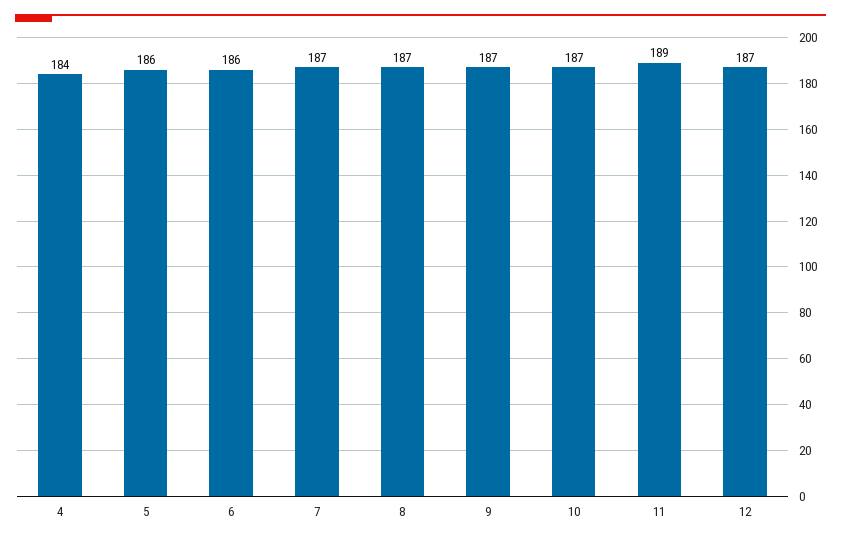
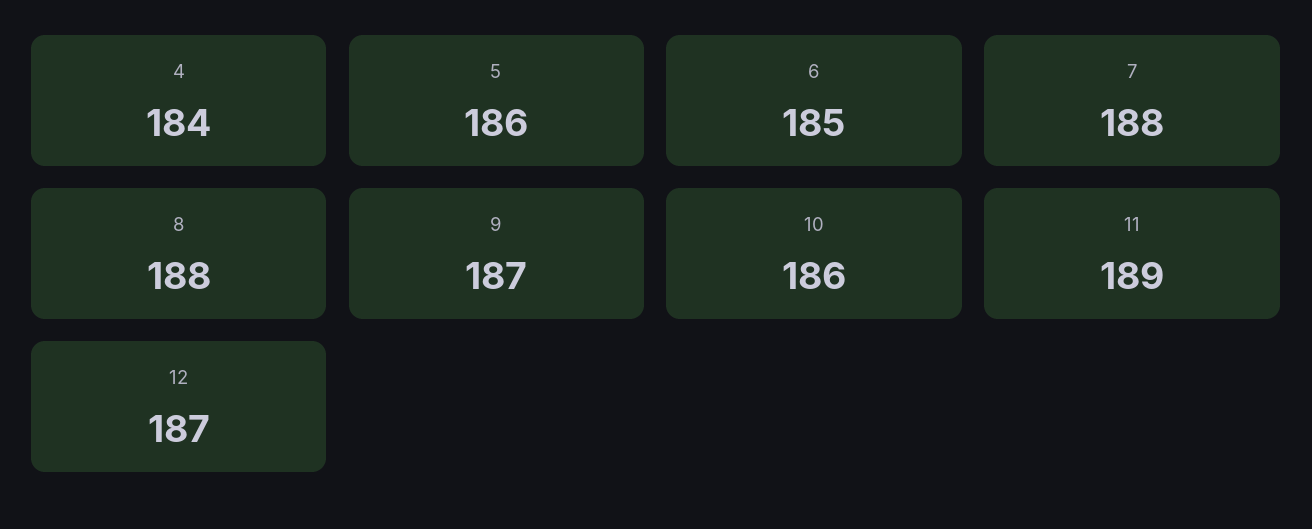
  {
    "4": 184,
    "5": 186,
-   "6": 186,
+   "6": 185,
-   "7": 187,
+   "7": 188,
-   "8": 187,
+   "8": 188,
    "9": 187,
-   "10": 187,
+   "10": 186,
    "11": 189,
    "12": 187
  }

